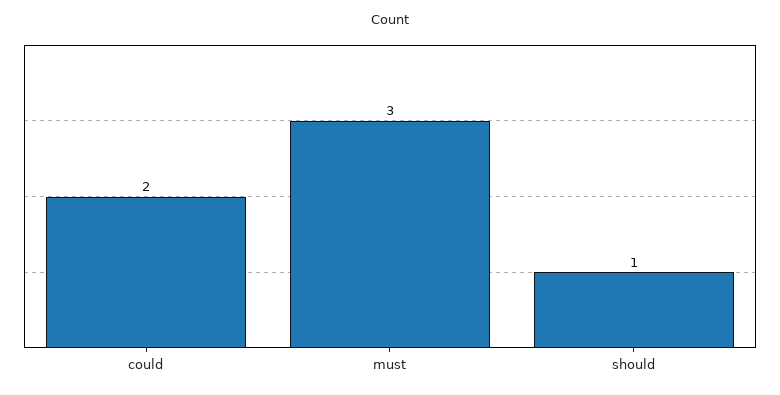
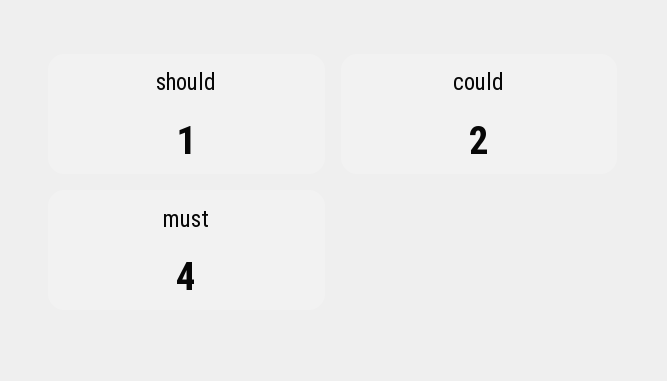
  {
    "could": 2,
-   "must": 3,
+   "must": 4,
    "should": 1
  }

